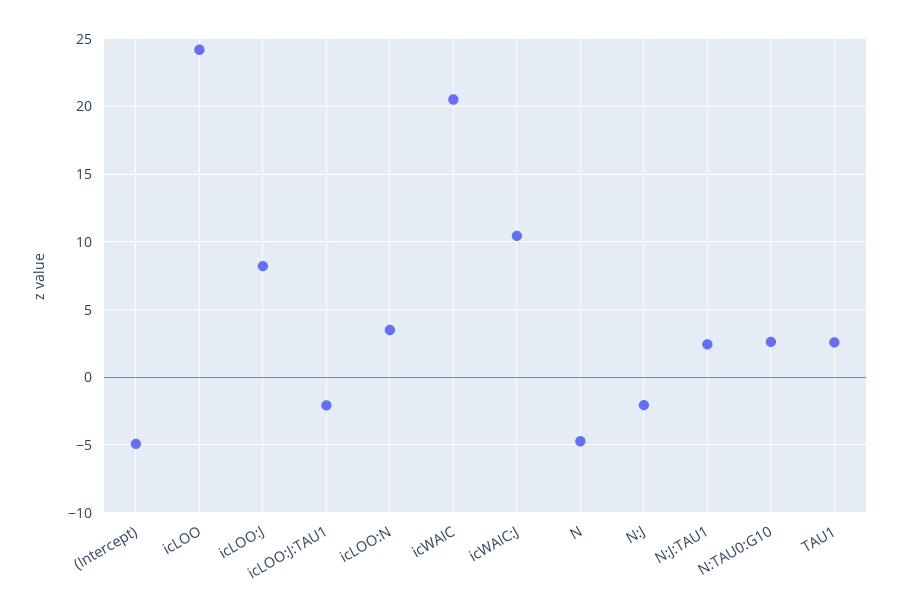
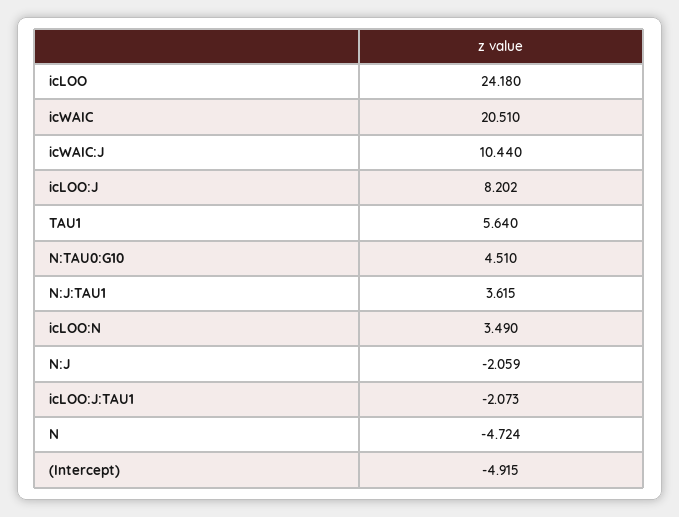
  {
    "(Intercept)": -4.915,
    "icLOO": 24.18,
    "icLOO:J": 8.202,
    "icLOO:J:TAU1": -2.073,
    "icLOO:N": 3.49,
    "icWAIC": 20.51,
    "icWAIC:J": 10.44,
    "N": -4.724,
    "N:J": -2.059,
-   "N:J:TAU1": 2.5,
+   "N:J:TAU1": 3.615,
-   "N:TAU0:G10": 2.5,
+   "N:TAU0:G10": 4.51,
-   "TAU1": 2.5
+   "TAU1": 5.64
  }

